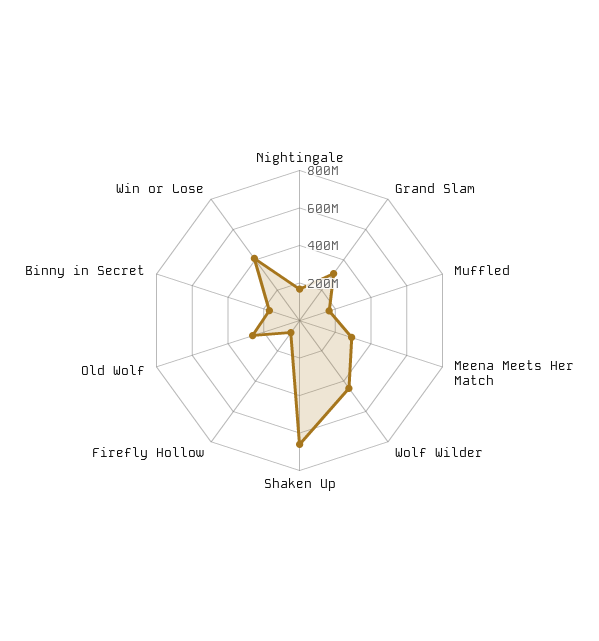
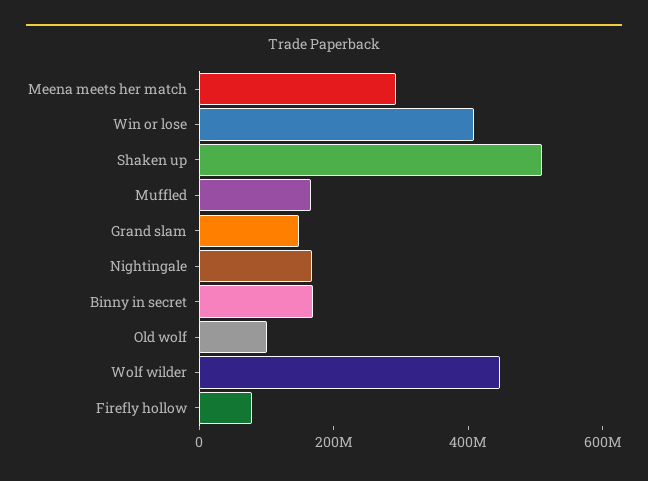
  {
    "Nightingale": 150000000,
-   "Grand Slam": 300000000,
+   "Grand Slam": 150000000,
    "Muffled": 150000000,
    "Meena Meets Her Match": 300000000,
    "Wolf Wilder": 450000000,
-   "Shaken Up": 650000000,
+   "Shaken Up": 500000000,
    "Firefly Hollow": 100000000,
-   "Old Wolf": 250000000,
+   "Old Wolf": 100000000,
    "Binny in Secret": 150000000,
    "Win or Lose": 400000000
  }

